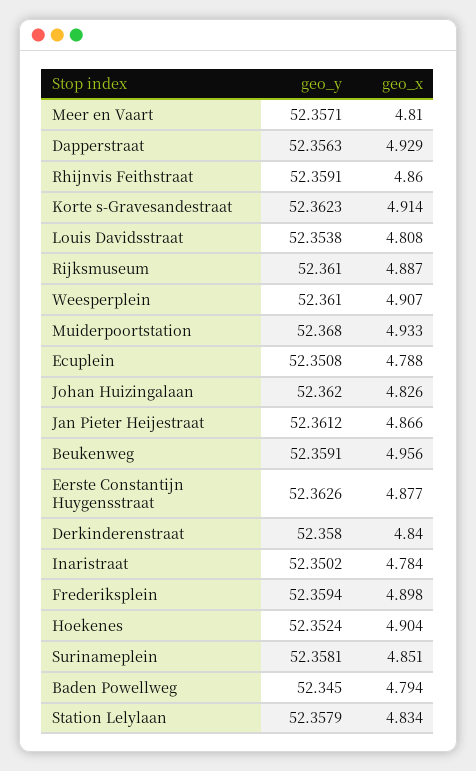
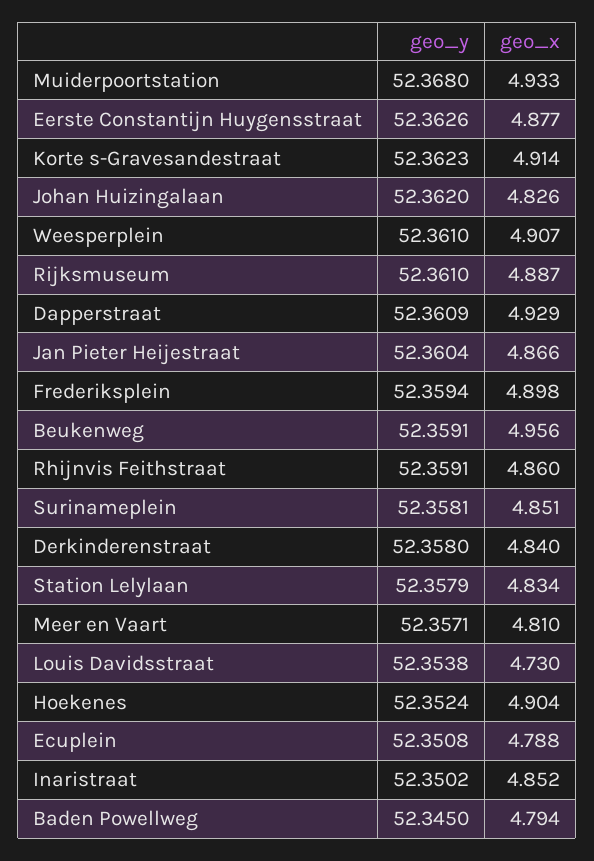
  {
    "geo_y": {
      "Meer en Vaart": 52.3571,
-     "Dapperstraat": 52.3563,
+     "Dapperstraat": 52.3609,
      "Rhijnvis Feithstraat": 52.3591,
      "Korte s-Gravesandestraat": 52.3623,
      "Louis Davidsstraat": 52.3538,
      "Rijksmuseum": 52.361,
      "Weesperplein": 52.361,
      "Muiderpoortstation": 52.368,
      "Ecuplein": 52.3508,
      "Johan Huizingalaan": 52.362,
-     "Jan Pieter Heijestraat": 52.3612,
+     "Jan Pieter Heijestraat": 52.3604,
      "Beukenweg": 52.3591,
      "Eerste Constantijn Huygensstraat": 52.3626,
      "Derkinderenstraat": 52.358,
      "Inaristraat": 52.3502,
      "Frederiksplein": 52.3594,
      "Hoekenes": 52.3524,
      "Surinameplein": 52.3581,
      "Baden Powellweg": 52.345,
      "Station Lelylaan": 52.3579
    },
    "geo_x": {
      "Meer en Vaart": 4.81,
      "Dapperstraat": 4.929,
      "Rhijnvis Feithstraat": 4.86,
      "Korte s-Gravesandestraat": 4.914,
-     "Louis Davidsstraat": 4.808,
+     "Louis Davidsstraat": 4.73,
      "Rijksmuseum": 4.887,
      "Weesperplein": 4.907,
      "Muiderpoortstation": 4.933,
      "Ecuplein": 4.788,
      "Johan Huizingalaan": 4.826,
      "Jan Pieter Heijestraat": 4.866,
      "Beukenweg": 4.956,
      "Eerste Constantijn Huygensstraat": 4.877,
      "Derkinderenstraat": 4.84,
-     "Inaristraat": 4.784,
+     "Inaristraat": 4.852,
      "Frederiksplein": 4.898,
      "Hoekenes": 4.904,
      "Surinameplein": 4.851,
      "Baden Powellweg": 4.794,
      "Station Lelylaan": 4.834
    }
  }

